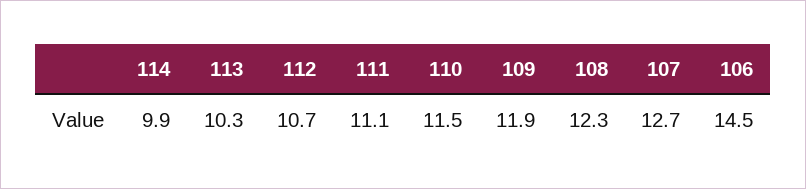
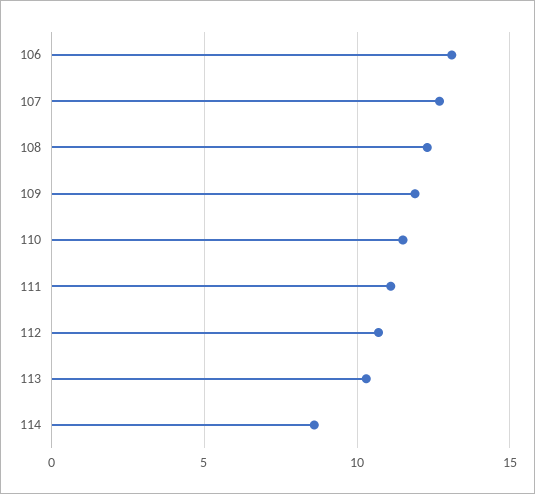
  {
-   "114": 9.9,
+   "114": 8.5,
    "113": 10.3,
    "112": 10.7,
    "111": 11.1,
    "110": 11.5,
    "109": 11.9,
    "108": 12.3,
    "107": 12.7,
-   "106": 14.5
+   "106": 13
  }

